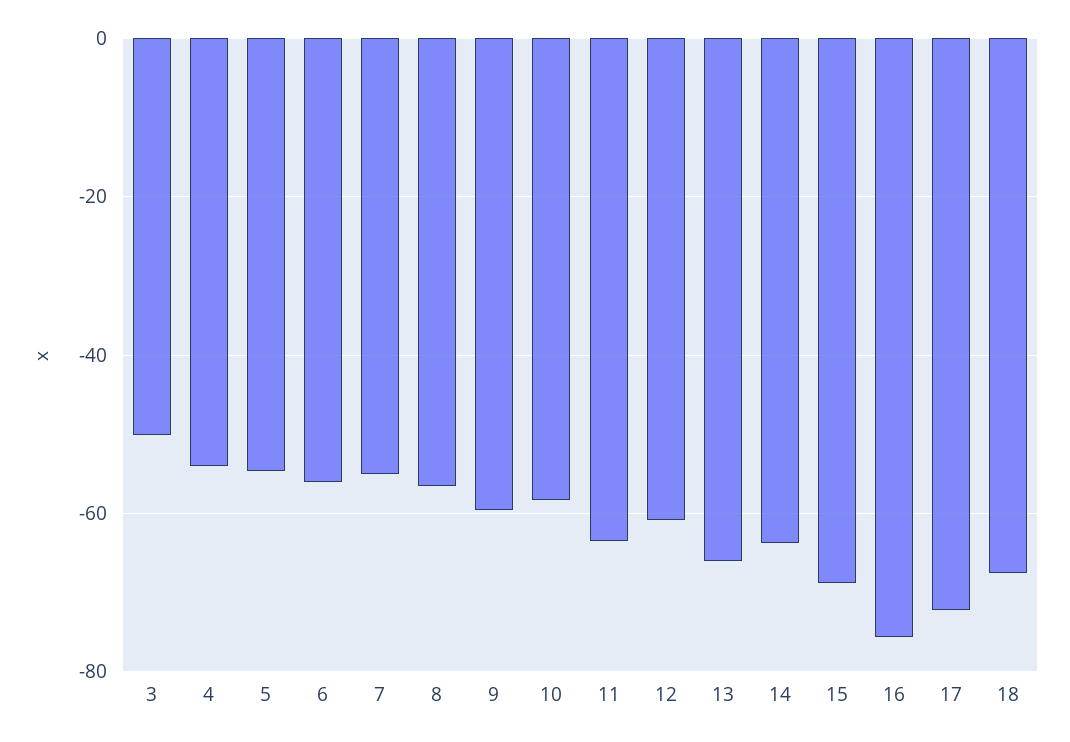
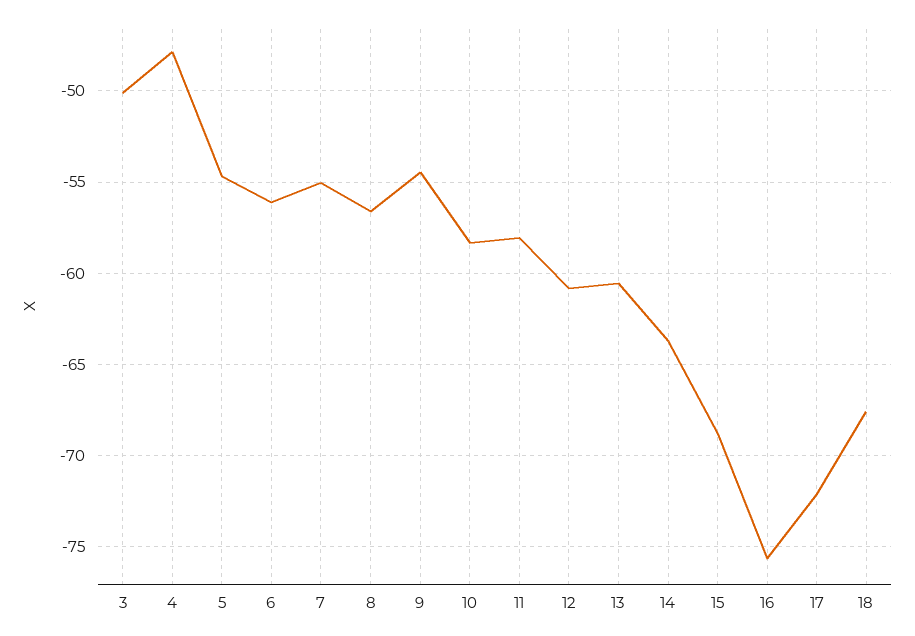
  {
    "3": -50,
-   "4": -54,
+   "4": -48,
    "5": -54.5,
    "6": -56,
    "7": -55,
    "8": -56.5,
-   "9": -60,
+   "9": -54.5,
    "10": -58.5,
-   "11": -64,
+   "11": -58,
    "12": -61,
-   "13": -66,
+   "13": -60.5,
    "14": -63.5,
    "15": -69,
    "16": -75.5,
    "17": -72,
    "18": -67.5
  }

